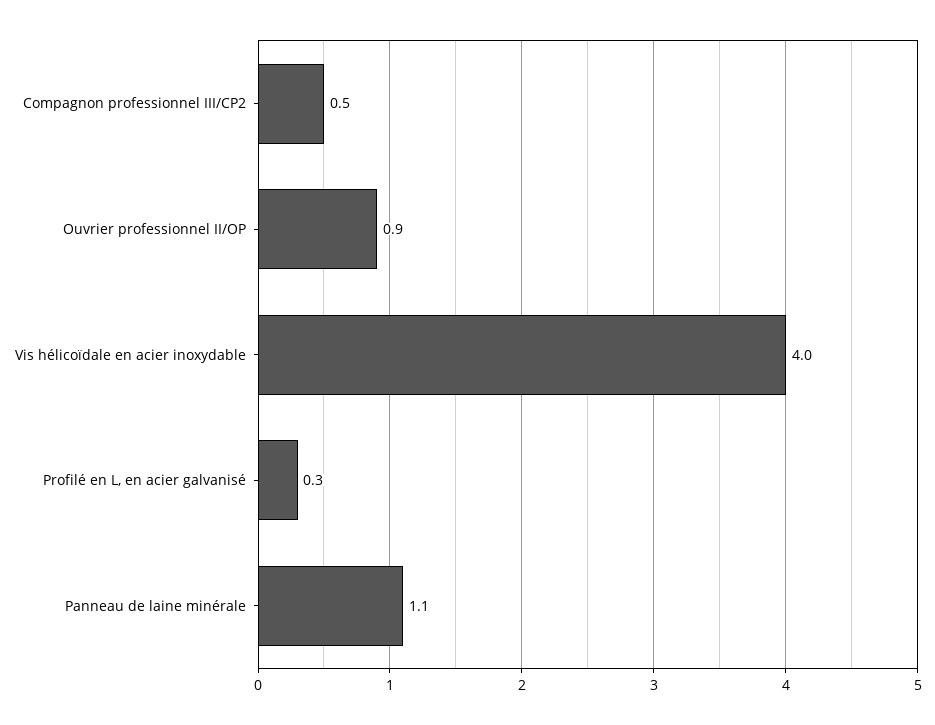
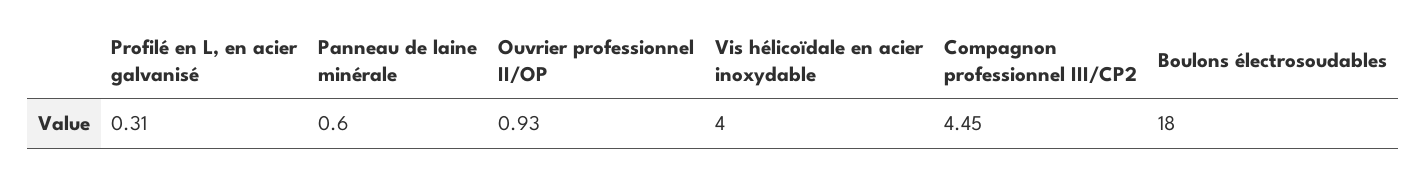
  {
-   "Compagnon professionnel III/CP2": 0.5,
+   "Compagnon professionnel III/CP2": 4.45,
    "Ouvrier professionnel II/OP": 0.93,
    "Vis hélicoïdale en acier inoxydable": 4,
    "Profilé en L, en acier galvanisé": 0.31,
-   "Panneau de laine minérale": 1.1
+   "Panneau de laine minérale": 0.6,
+   "Boulons électrosoudables": 18
  }

